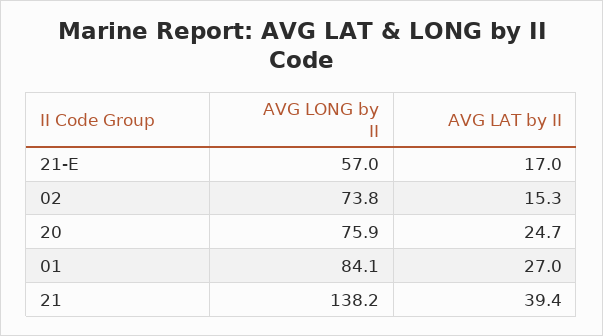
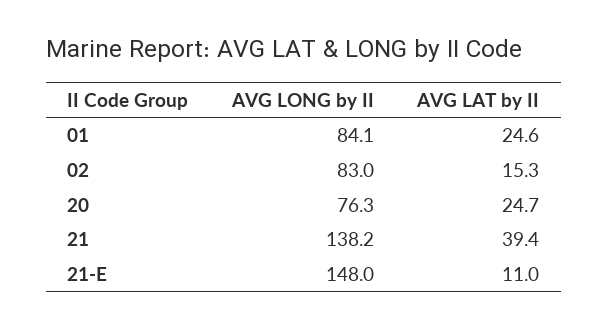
  {
    "AVG LONG by II": {
-     "21-E": 57,
+     "21-E": 148,
-     "02": 73.8,
+     "02": 83,
-     "20": 75.9,
+     "20": 76.3,
      "01": 84.1,
      "21": 138.2
    },
    "AVG LAT by II": {
-     "21-E": 17,
+     "21-E": 11,
      "02": 15.3,
      "20": 24.7,
-     "01": 27,
+     "01": 24.6,
      "21": 39.4
    }
  }

